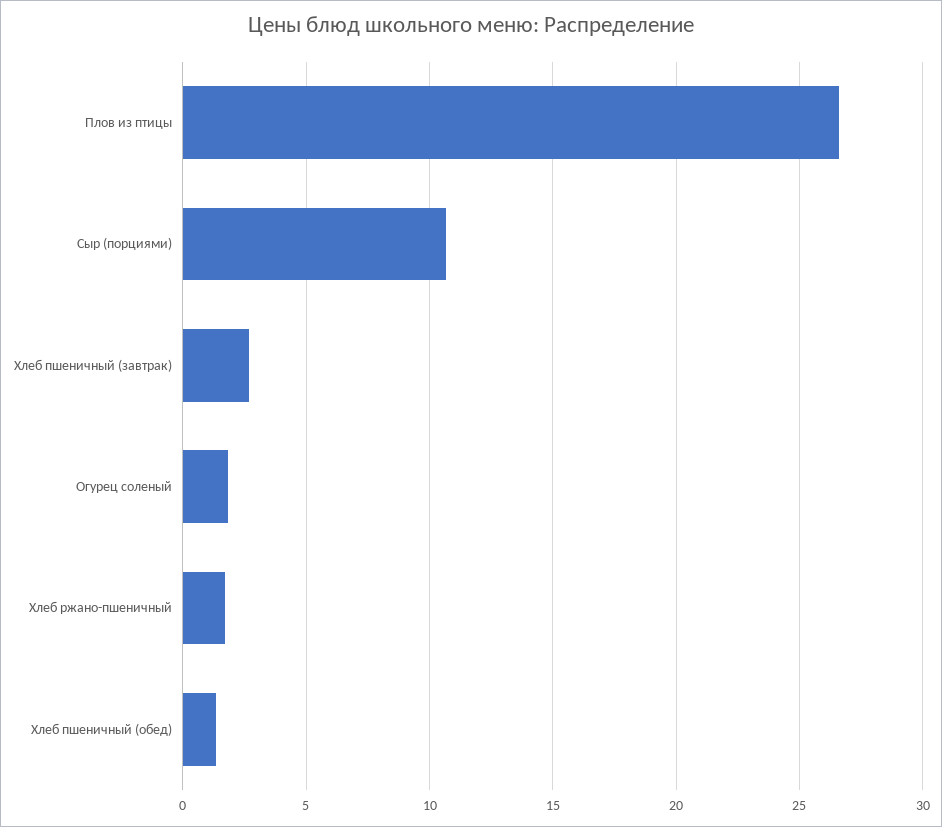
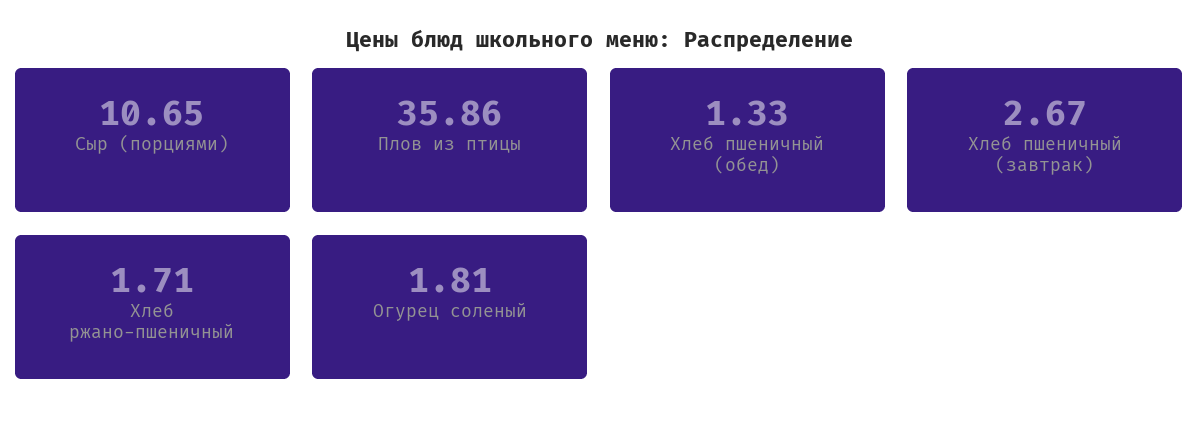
  {
-   "Плов из птицы": 26.5,
+   "Плов из птицы": 35.86,
    "Сыр (порциями)": 10.65,
    "Хлеб пшеничный (завтрак)": 2.67,
    "Огурец соленый": 1.81,
    "Хлеб ржано-пшеничный": 1.71,
    "Хлеб пшеничный (обед)": 1.33
  }

